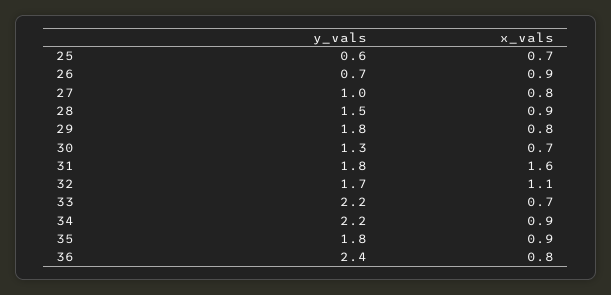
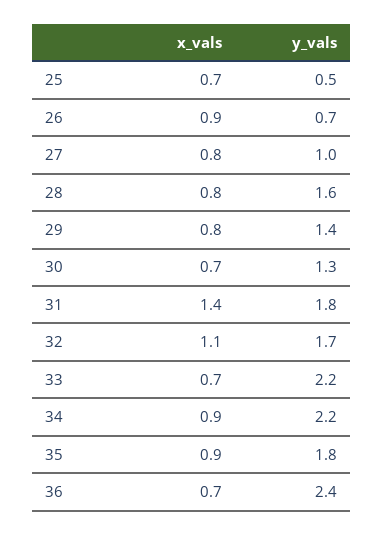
  {
    "y_vals": {
-     "25": 0.6,
+     "25": 0.5,
      "26": 0.7,
      "27": 1,
-     "28": 1.5,
+     "28": 1.6,
-     "29": 1.8,
+     "29": 1.4,
      "30": 1.3,
      "31": 1.8,
      "32": 1.7,
      "33": 2.2,
      "34": 2.2,
      "35": 1.8,
      "36": 2.4
    },
    "x_vals": {
      "25": 0.7,
      "26": 0.9,
      "27": 0.8,
-     "28": 0.9,
+     "28": 0.8,
      "29": 0.8,
      "30": 0.7,
-     "31": 1.6,
+     "31": 1.4,
      "32": 1.1,
      "33": 0.7,
      "34": 0.9,
      "35": 0.9,
-     "36": 0.8
+     "36": 0.7
    }
  }

